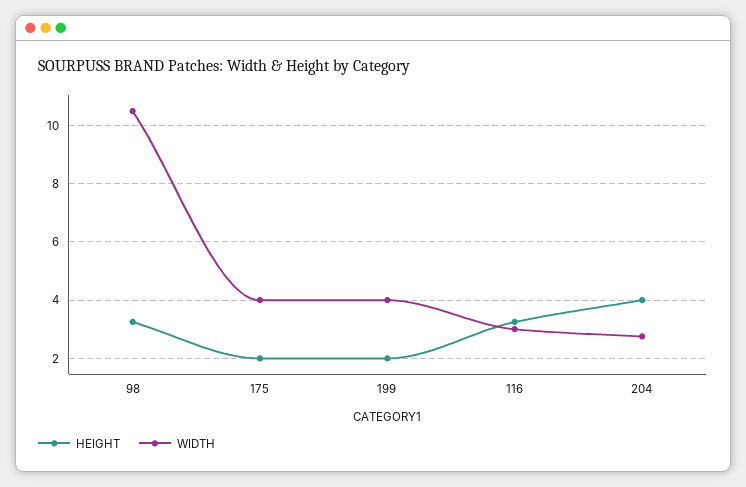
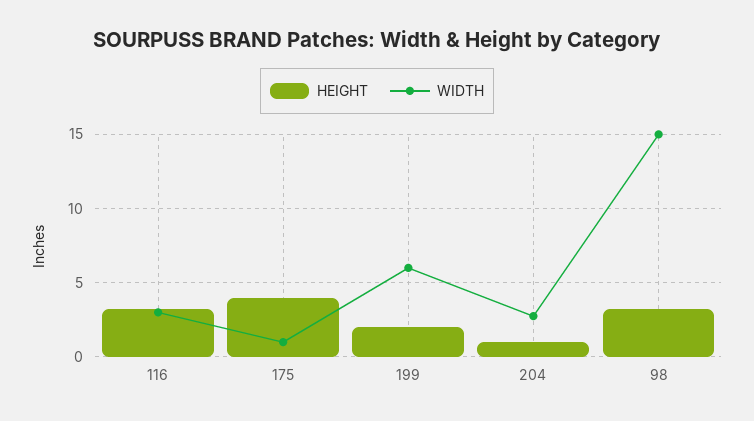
  {
    "HEIGHT": {
      "98": 3.25,
-     "175": 2,
+     "175": 4,
      "199": 2,
      "116": 3.25,
-     "204": 4
+     "204": 1
    },
    "WIDTH": {
-     "98": 10.5,
+     "98": 15,
-     "175": 4,
+     "175": 1,
-     "199": 4,
+     "199": 6,
      "116": 3,
      "204": 2.75
    }
  }

